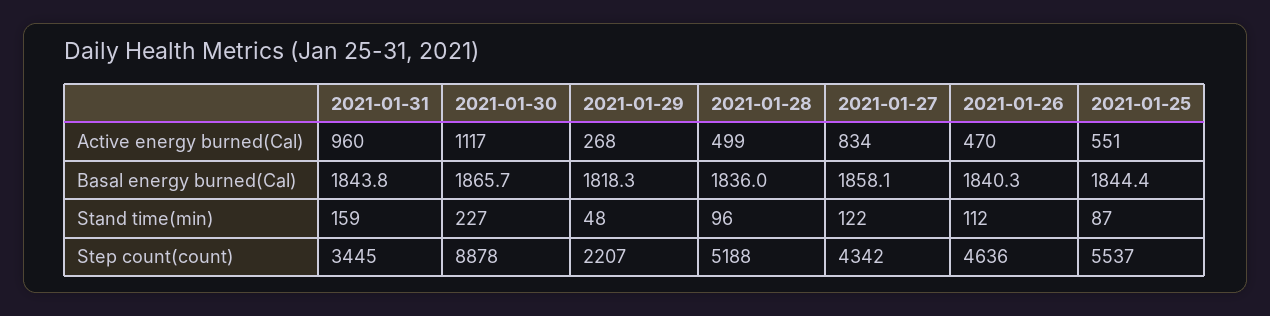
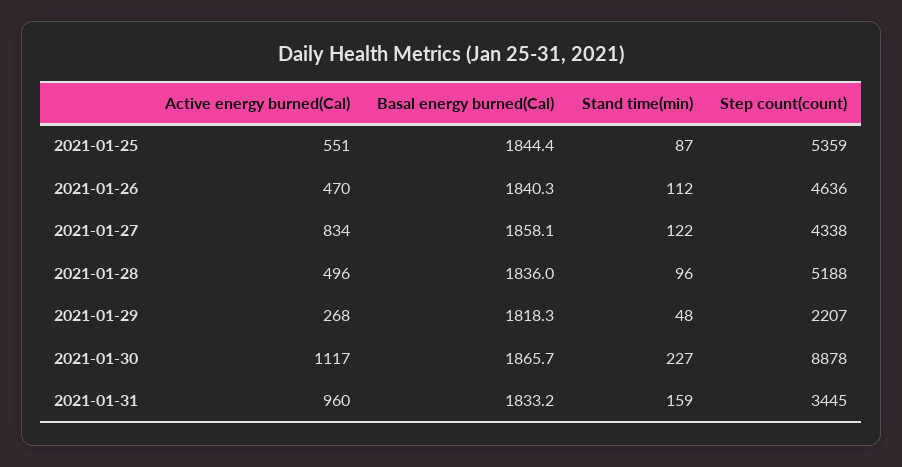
  {
    "2021-01-31": {
      "Active energy burned(Cal)": 960,
-     "Basal energy burned(Cal)": 1843.8,
+     "Basal energy burned(Cal)": 1833.2,
      "Stand time(min)": 159,
      "Step count(count)": 3445
    },
    "2021-01-30": {
      "Active energy burned(Cal)": 1117,
      "Basal energy burned(Cal)": 1865.7,
      "Stand time(min)": 227,
      "Step count(count)": 8878
    },
    "2021-01-29": {
      "Active energy burned(Cal)": 268,
      "Basal energy burned(Cal)": 1818.3,
      "Stand time(min)": 48,
      "Step count(count)": 2207
    },
    "2021-01-28": {
-     "Active energy burned(Cal)": 499,
+     "Active energy burned(Cal)": 496,
      "Basal energy burned(Cal)": 1836,
      "Stand time(min)": 96,
      "Step count(count)": 5188
    },
    "2021-01-27": {
      "Active energy burned(Cal)": 834,
      "Basal energy burned(Cal)": 1858.1,
      "Stand time(min)": 122,
-     "Step count(count)": 4342
+     "Step count(count)": 4338
    },
    "2021-01-26": {
      "Active energy burned(Cal)": 470,
      "Basal energy burned(Cal)": 1840.3,
      "Stand time(min)": 112,
      "Step count(count)": 4636
    },
    "2021-01-25": {
      "Active energy burned(Cal)": 551,
      "Basal energy burned(Cal)": 1844.4,
      "Stand time(min)": 87,
-     "Step count(count)": 5537
+     "Step count(count)": 5359
    }
  }

